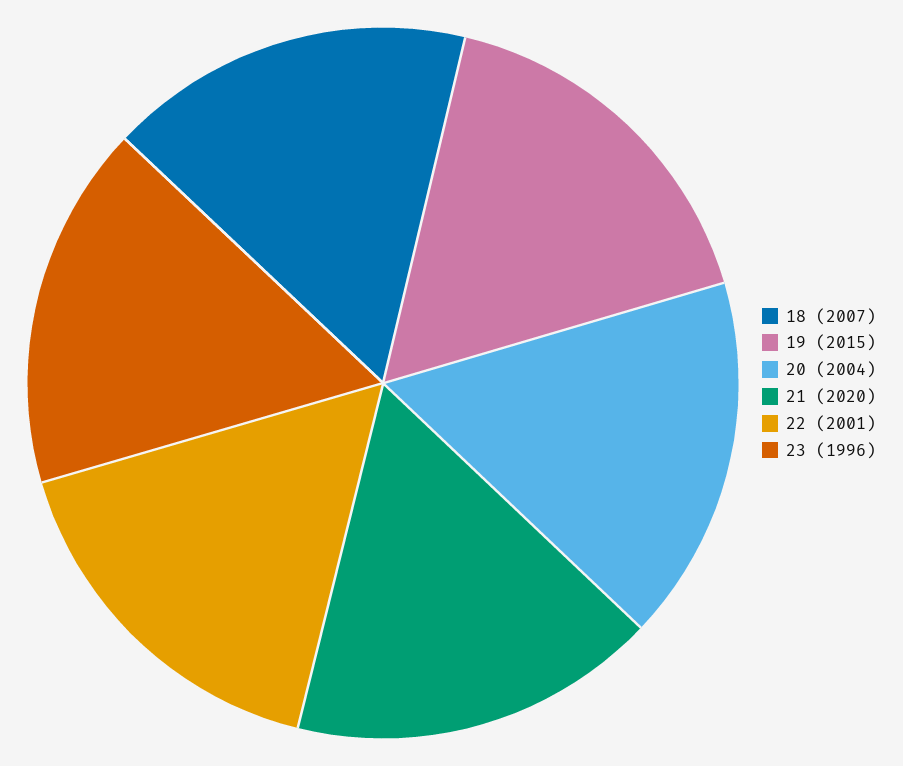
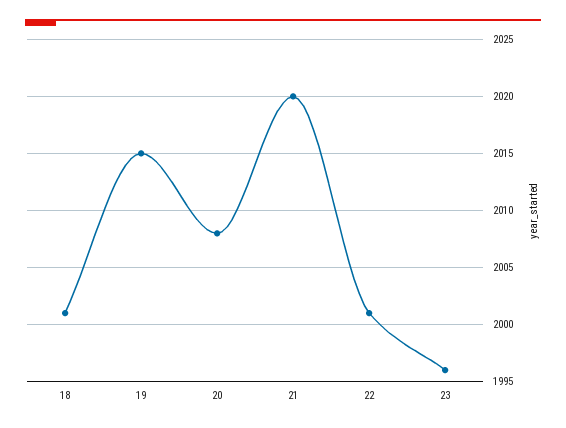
  {
-   "18": 2007,
+   "18": 2001,
    "19": 2015,
-   "20": 2004,
+   "20": 2008,
    "21": 2020,
    "22": 2001,
    "23": 1996
  }

